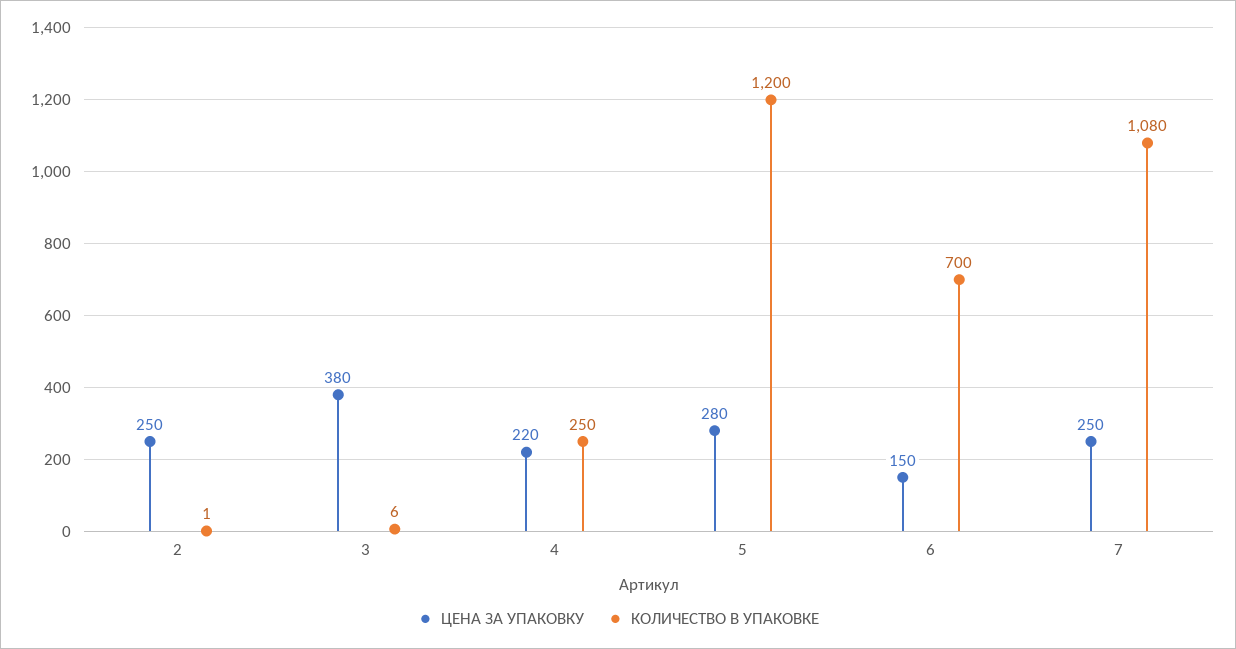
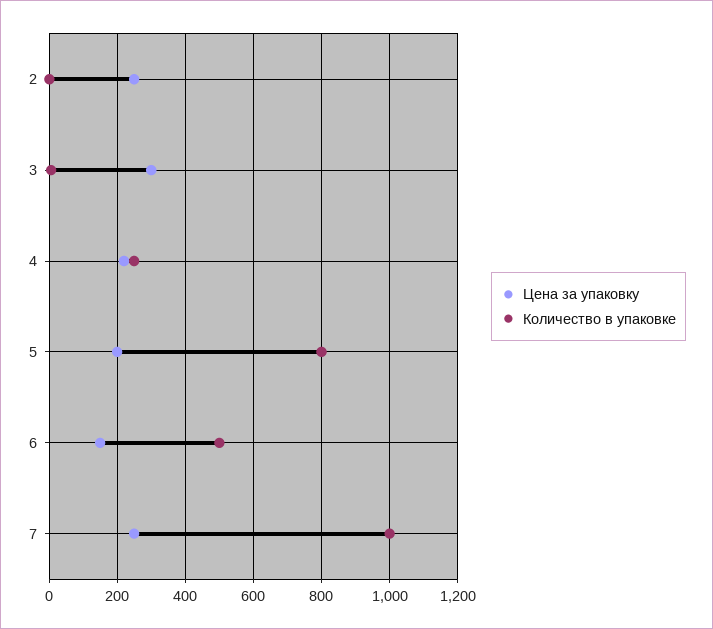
  {
    "ЦЕНА ЗА УПАКОВКУ": {
      "2": 250,
-     "3": 380,
+     "3": 300,
      "4": 220,
-     "5": 280,
+     "5": 200,
      "6": 150,
      "7": 250
    },
    "КОЛИЧЕСТВО В УПАКОВКЕ": {
      "2": 1,
      "3": 6,
      "4": 250,
-     "5": 1200,
+     "5": 800,
-     "6": 700,
+     "6": 500,
-     "7": 1080
+     "7": 1000
    }
  }

